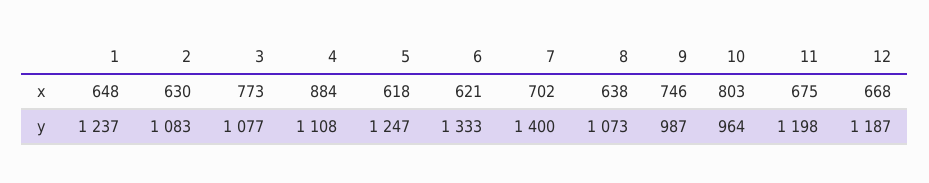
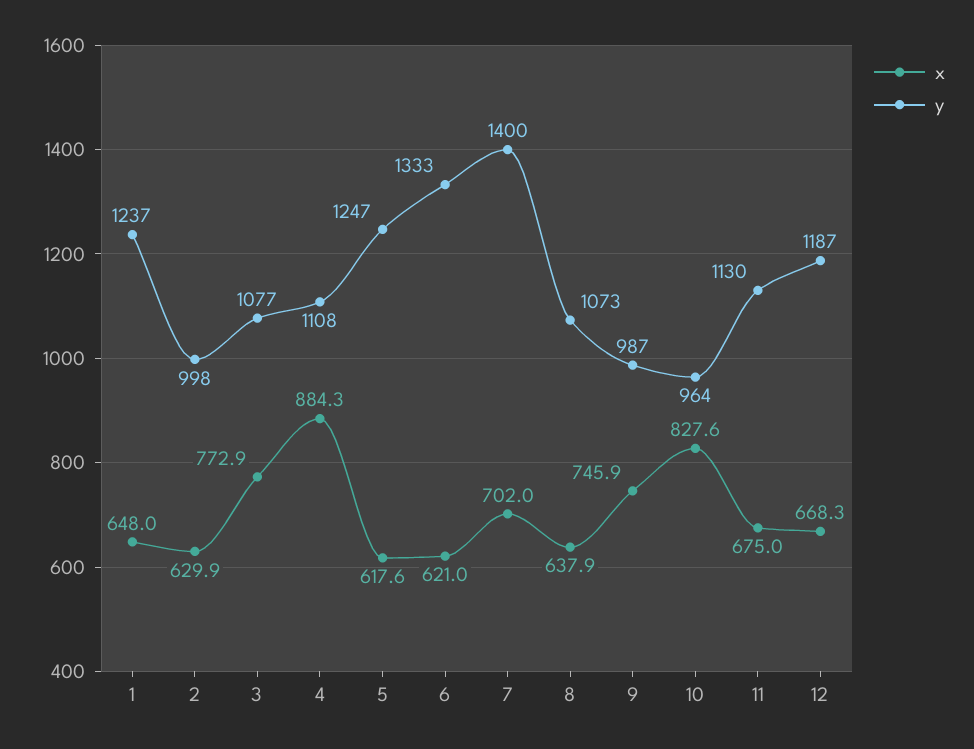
  {
    "x": {
      "1": 648,
      "2": 629.9,
      "3": 772.9,
      "4": 884.3,
      "5": 617.6,
      "6": 621,
      "7": 702,
      "8": 637.9,
      "9": 745.9,
-     "10": 803,
+     "10": 827.6,
      "11": 675,
      "12": 668.3
    },
    "y": {
      "1": 1237,
-     "2": 1083,
+     "2": 998,
      "3": 1077,
      "4": 1108,
      "5": 1247,
      "6": 1333,
      "7": 1400,
      "8": 1073,
      "9": 987,
      "10": 964,
-     "11": 1198,
+     "11": 1130,
      "12": 1187
    }
  }

